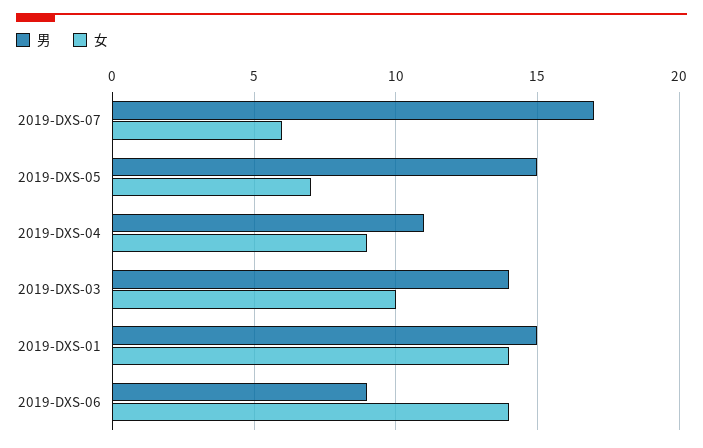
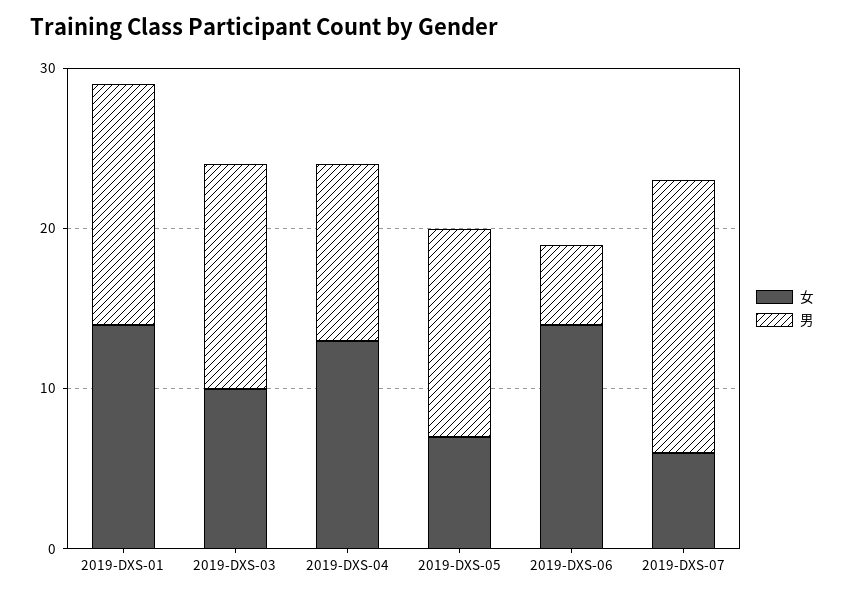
  {
    "男": {
      "2019-DXS-07": 17,
-     "2019-DXS-05": 15,
+     "2019-DXS-05": 13,
      "2019-DXS-04": 11,
      "2019-DXS-03": 14,
      "2019-DXS-01": 15,
-     "2019-DXS-06": 9
+     "2019-DXS-06": 5
    },
    "女": {
      "2019-DXS-07": 6,
      "2019-DXS-05": 7,
-     "2019-DXS-04": 9,
+     "2019-DXS-04": 13,
      "2019-DXS-03": 10,
      "2019-DXS-01": 14,
      "2019-DXS-06": 14
    }
  }

